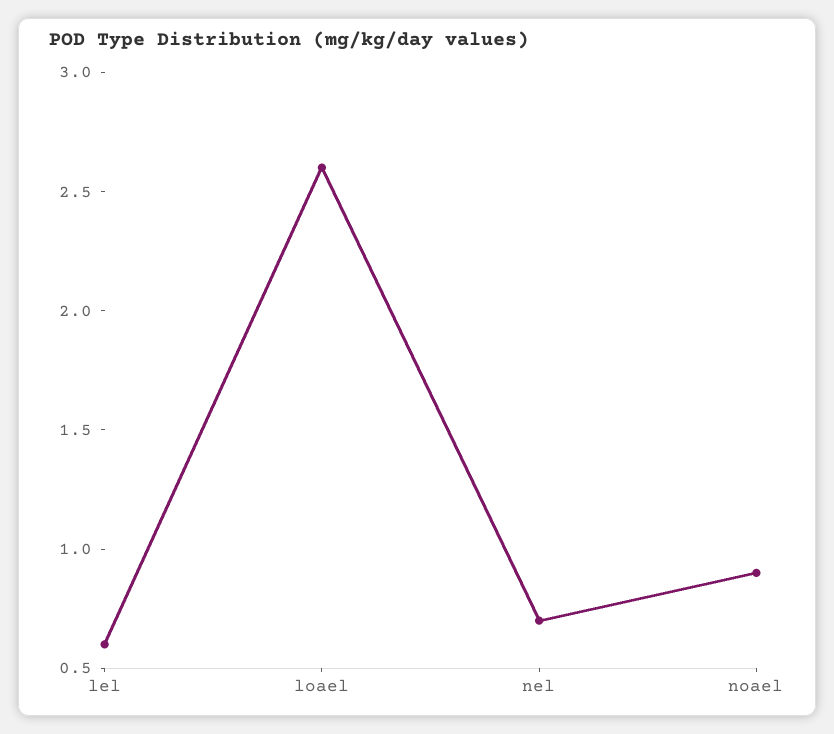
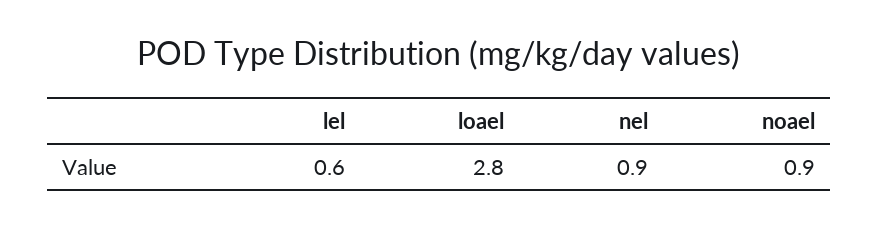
  {
    "lel": 0.6,
-   "loael": 2.6,
+   "loael": 2.8,
-   "nel": 0.7,
+   "nel": 0.9,
    "noael": 0.9
  }

